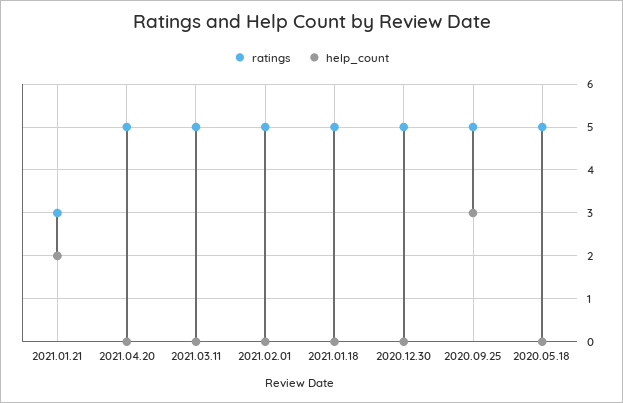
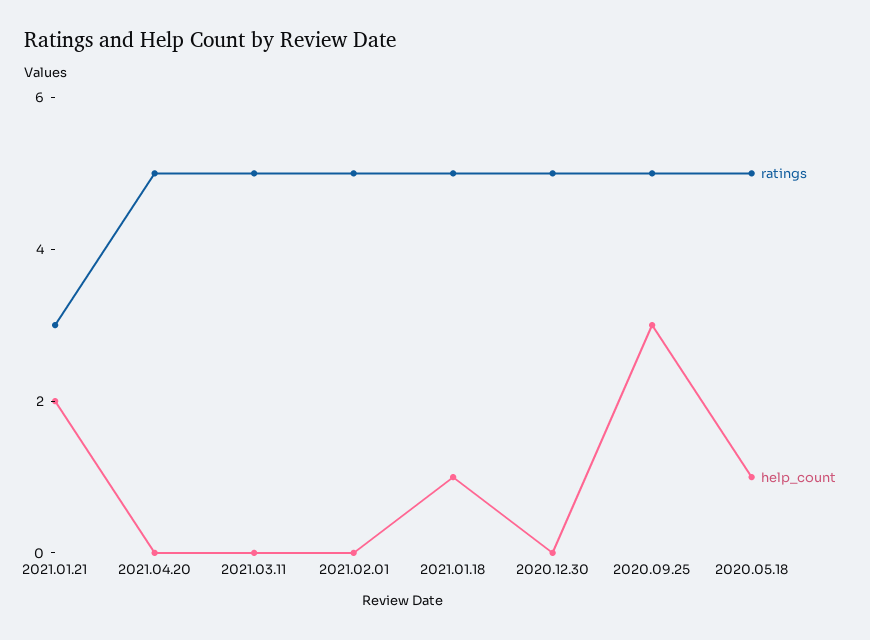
  {
    "ratings": {
      "2021.01.21": 3,
      "2021.04.20": 5,
      "2021.03.11": 5,
      "2021.02.01": 5,
      "2021.01.18": 5,
      "2020.12.30": 5,
      "2020.09.25": 5,
      "2020.05.18": 5
    },
    "help_count": {
      "2021.01.21": 2,
      "2021.04.20": 0,
      "2021.03.11": 0,
      "2021.02.01": 0,
-     "2021.01.18": 0,
+     "2021.01.18": 1,
      "2020.12.30": 0,
      "2020.09.25": 3,
-     "2020.05.18": 0
+     "2020.05.18": 1
    }
  }

